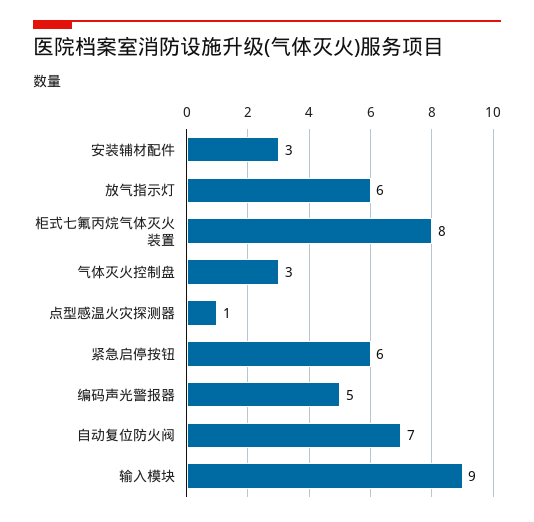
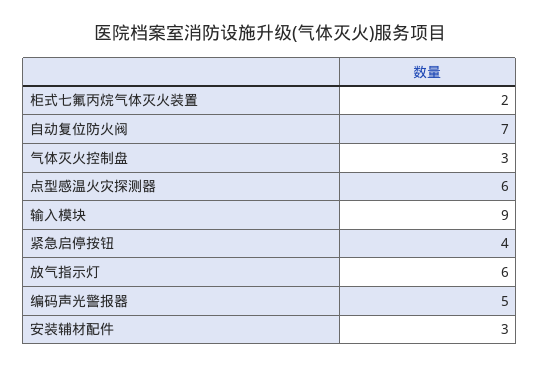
  {
    "安装辅材配件": 3,
    "放气指示灯": 6,
-   "柜式七氟丙烷气体灭火装置": 8,
+   "柜式七氟丙烷气体灭火装置": 2,
    "气体灭火控制盘": 3,
-   "点型感温火灾探测器": 1,
+   "点型感温火灾探测器": 6,
-   "紧急启停按钮": 6,
+   "紧急启停按钮": 4,
    "编码声光警报器": 5,
    "自动复位防火阀": 7,
    "输入模块": 9
  }

